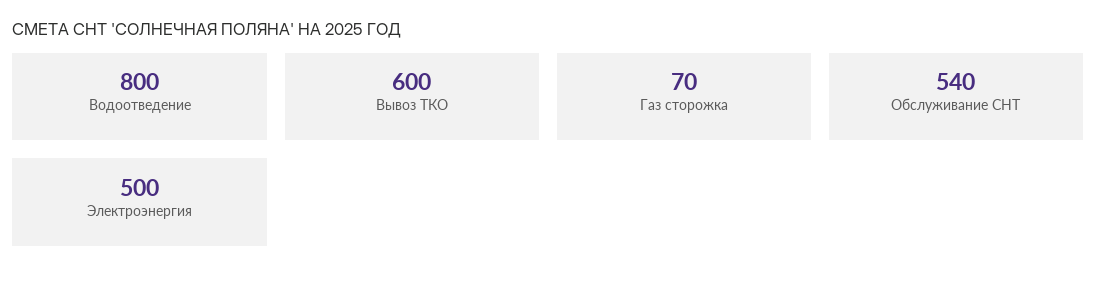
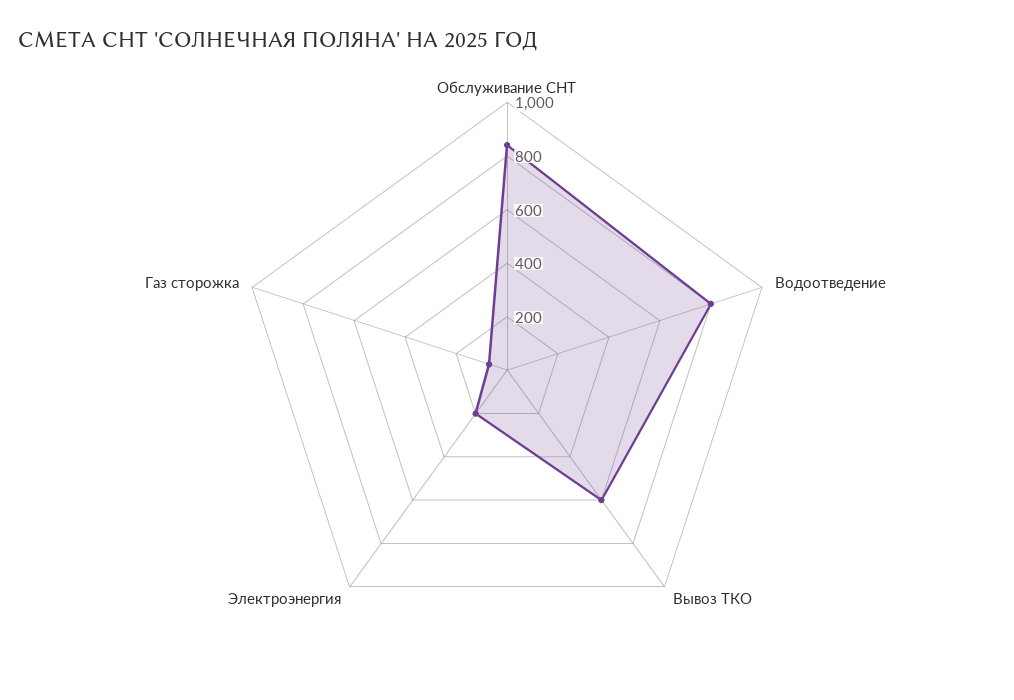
  {
    "Водоотведение": 800,
    "Вывоз ТКО": 600,
    "Газ сторожка": 70,
-   "Обслуживание СНТ": 540,
+   "Обслуживание СНТ": 850,
-   "Электроэнергия": 500
+   "Электроэнергия": 200
  }

